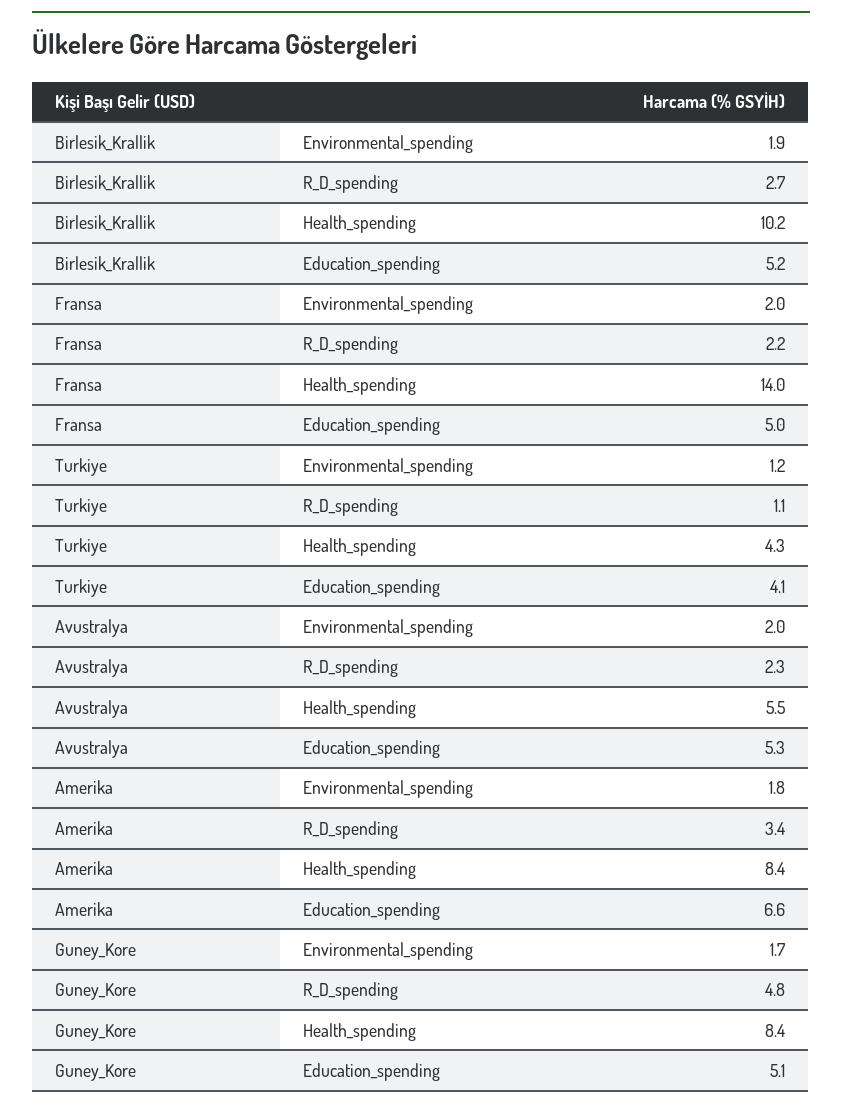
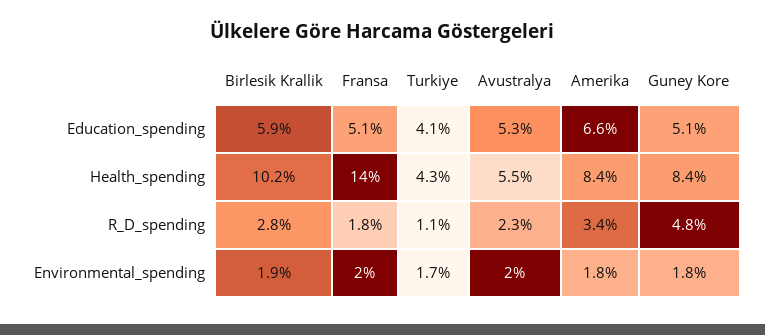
  {
    "Birlesik_Krallik": {
      "Environmental_spending": 1.9,
-     "R_D_spending": 2.7,
+     "R_D_spending": 2.8,
      "Health_spending": 10.2,
-     "Education_spending": 5.2
+     "Education_spending": 5.9
    },
    "Fransa": {
      "Environmental_spending": 2,
-     "R_D_spending": 2.2,
+     "R_D_spending": 1.8,
      "Health_spending": 14,
-     "Education_spending": 5
+     "Education_spending": 5.1
    },
    "Turkiye": {
-     "Environmental_spending": 1.2,
+     "Environmental_spending": 1.7,
      "R_D_spending": 1.1,
      "Health_spending": 4.3,
      "Education_spending": 4.1
    },
    "Avustralya": {
      "Environmental_spending": 2,
      "R_D_spending": 2.3,
      "Health_spending": 5.5,
      "Education_spending": 5.3
    },
    "Amerika": {
      "Environmental_spending": 1.8,
      "R_D_spending": 3.4,
      "Health_spending": 8.4,
      "Education_spending": 6.6
    },
    "Guney_Kore": {
-     "Environmental_spending": 1.7,
+     "Environmental_spending": 1.8,
      "R_D_spending": 4.8,
      "Health_spending": 8.4,
      "Education_spending": 5.1
    }
  }

